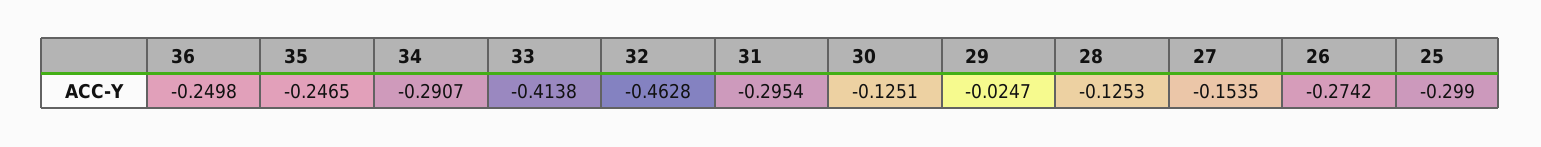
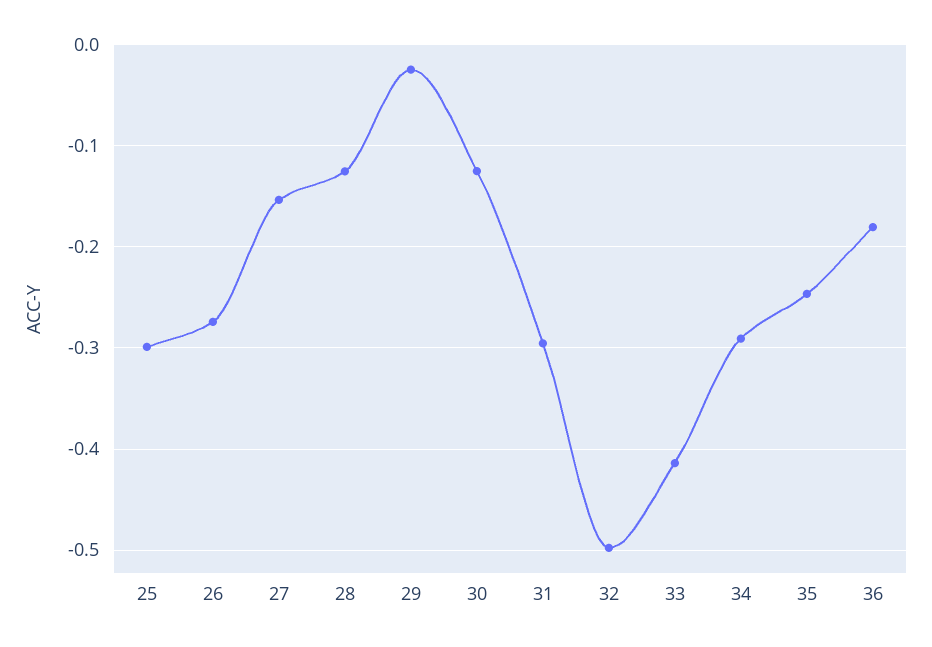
  {
-   "36": -0.2498,
+   "36": -0.18,
    "35": -0.2465,
    "34": -0.2907,
    "33": -0.4138,
-   "32": -0.4628,
+   "32": -0.5,
    "31": -0.2954,
    "30": -0.1251,
    "29": -0.0247,
    "28": -0.1253,
    "27": -0.1535,
    "26": -0.2742,
    "25": -0.299
  }

